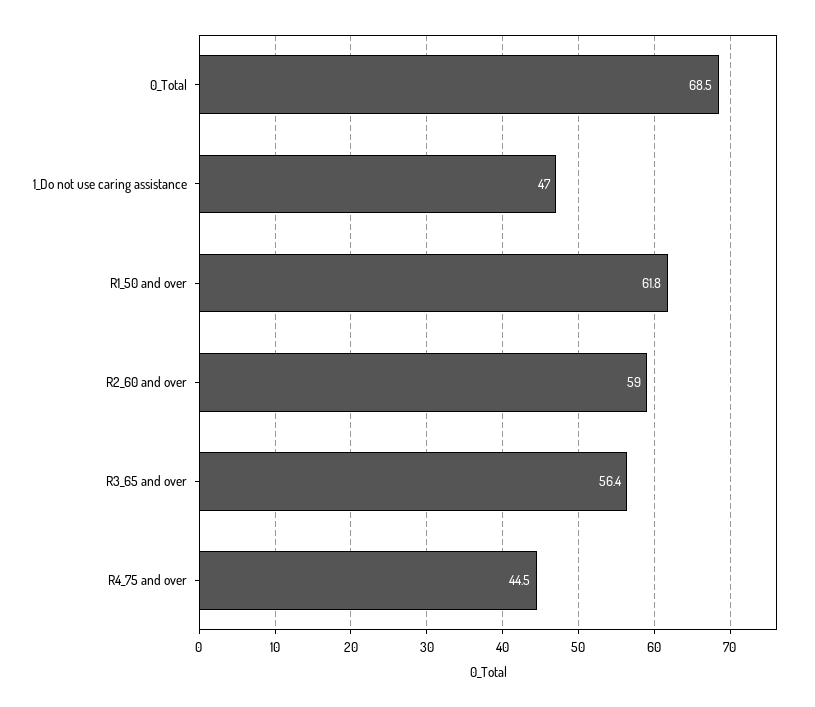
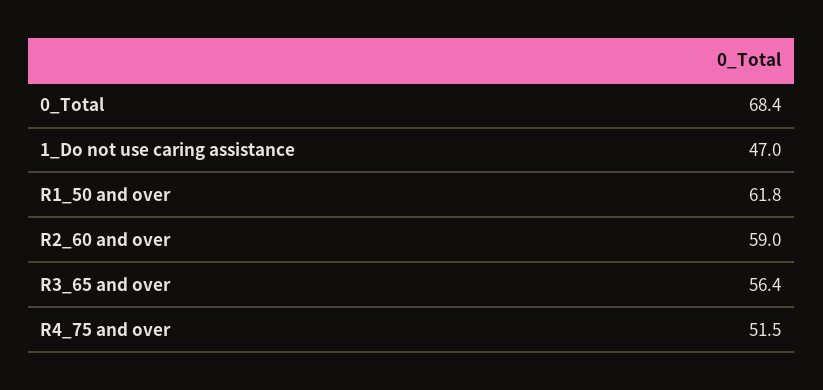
  {
-   "0_Total": 68.5,
+   "0_Total": 68.4,
    "1_Do not use caring assistance": 47,
    "R1_50 and over": 61.8,
    "R2_60 and over": 59,
    "R3_65 and over": 56.4,
-   "R4_75 and over": 44.5
+   "R4_75 and over": 51.5
  }

